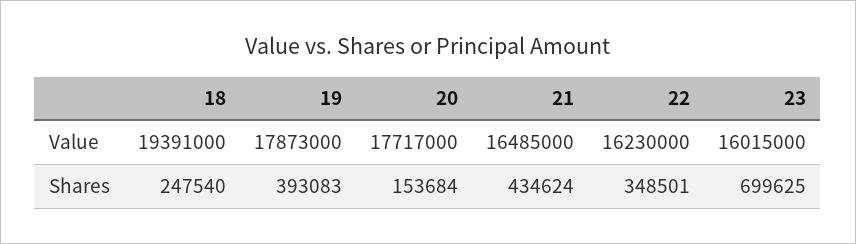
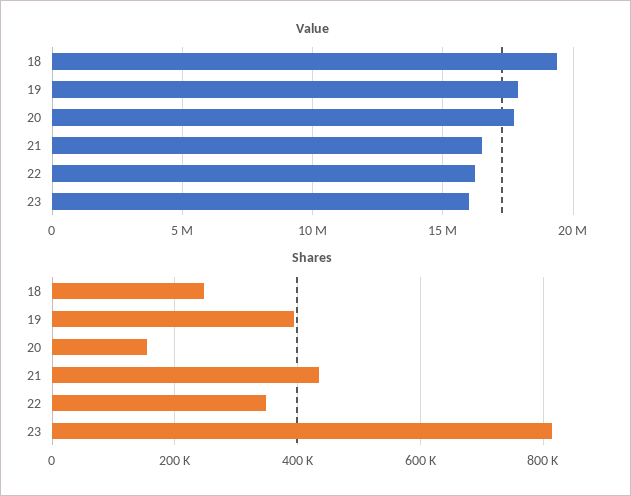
  {
    "Value": {
      "18": 19391000,
      "19": 17873000,
      "20": 17717000,
      "21": 16485000,
      "22": 16230000,
      "23": 16015000
    },
    "Shares": {
      "18": 247540,
      "19": 393083,
      "20": 153684,
      "21": 434624,
      "22": 348501,
-     "23": 699625
+     "23": 820000
    }
  }

